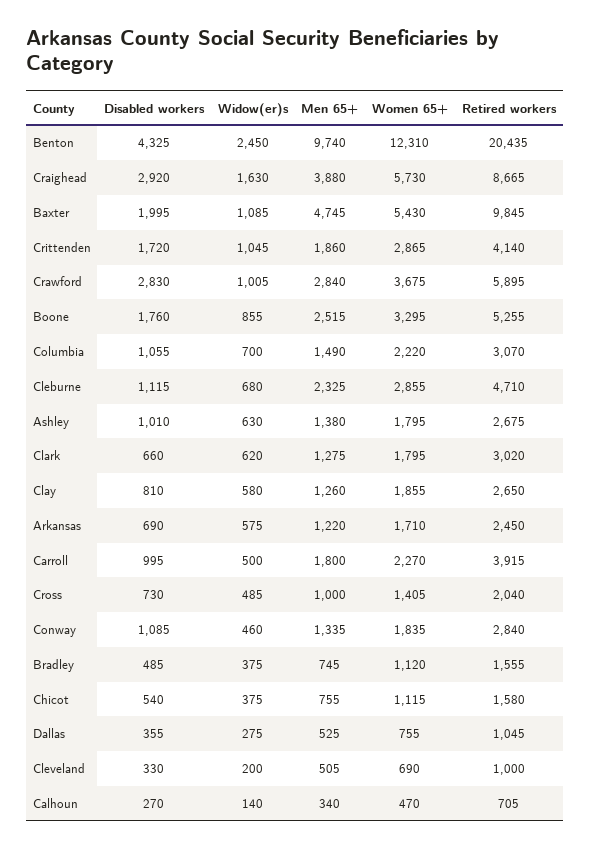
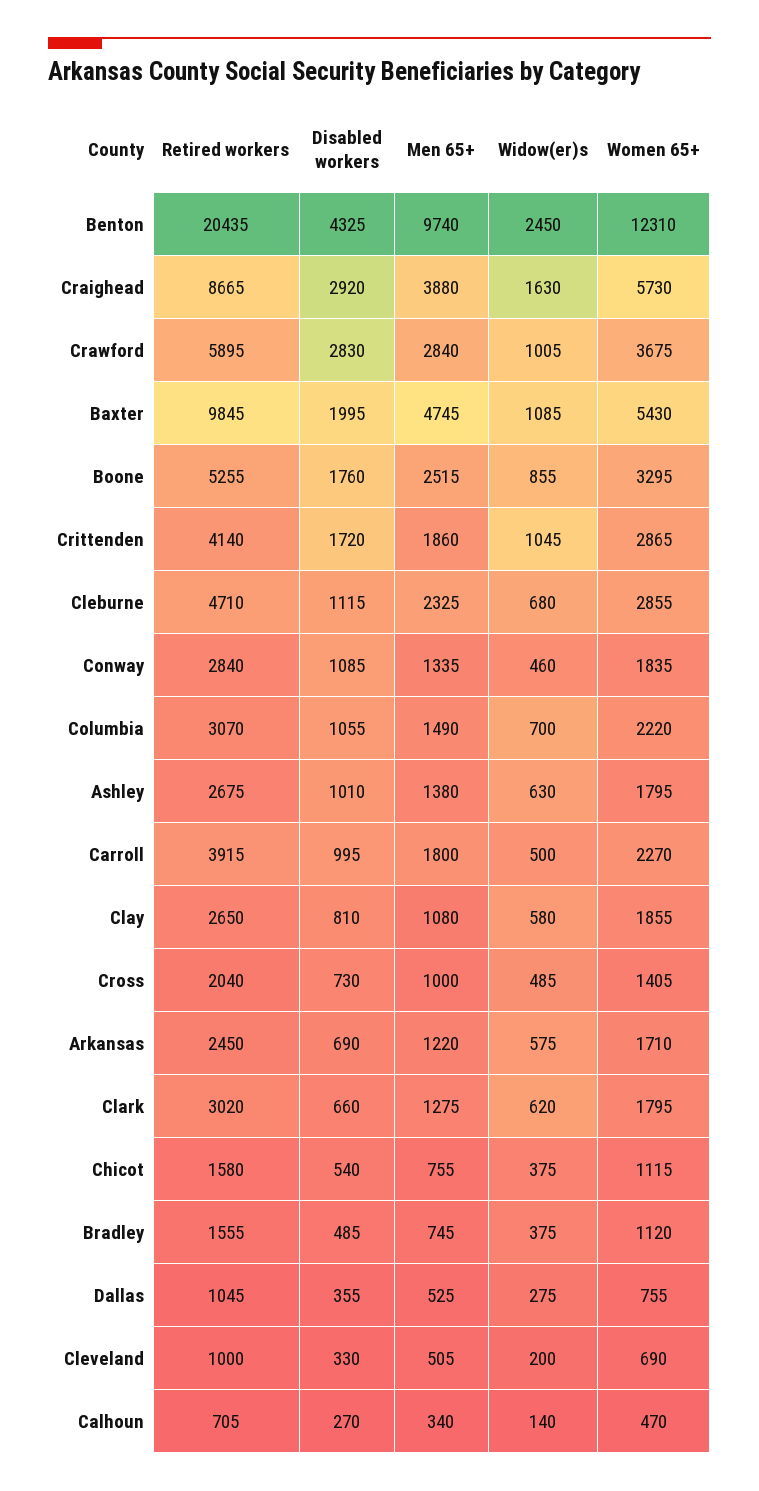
  {
    "Disabled workers": {
      "Benton": 4325,
      "Craighead": 2920,
      "Baxter": 1995,
      "Crittenden": 1720,
      "Crawford": 2830,
      "Boone": 1760,
      "Columbia": 1055,
      "Cleburne": 1115,
      "Ashley": 1010,
      "Clark": 660,
      "Clay": 810,
      "Arkansas": 690,
      "Carroll": 995,
      "Cross": 730,
      "Conway": 1085,
      "Bradley": 485,
      "Chicot": 540,
      "Dallas": 355,
      "Cleveland": 330,
      "Calhoun": 270
    },
    "Widow(er)s": {
      "Benton": 2450,
      "Craighead": 1630,
      "Baxter": 1085,
      "Crittenden": 1045,
      "Crawford": 1005,
      "Boone": 855,
      "Columbia": 700,
      "Cleburne": 680,
      "Ashley": 630,
      "Clark": 620,
      "Clay": 580,
      "Arkansas": 575,
      "Carroll": 500,
      "Cross": 485,
      "Conway": 460,
      "Bradley": 375,
      "Chicot": 375,
      "Dallas": 275,
      "Cleveland": 200,
      "Calhoun": 140
    },
    "Men 65+": {
      "Benton": 9740,
      "Craighead": 3880,
      "Baxter": 4745,
      "Crittenden": 1860,
      "Crawford": 2840,
      "Boone": 2515,
      "Columbia": 1490,
      "Cleburne": 2325,
      "Ashley": 1380,
      "Clark": 1275,
-     "Clay": 1260,
+     "Clay": 1080,
      "Arkansas": 1220,
      "Carroll": 1800,
      "Cross": 1000,
      "Conway": 1335,
      "Bradley": 745,
      "Chicot": 755,
      "Dallas": 525,
      "Cleveland": 505,
      "Calhoun": 340
    },
    "Women 65+": {
      "Benton": 12310,
      "Craighead": 5730,
      "Baxter": 5430,
      "Crittenden": 2865,
      "Crawford": 3675,
      "Boone": 3295,
      "Columbia": 2220,
      "Cleburne": 2855,
      "Ashley": 1795,
      "Clark": 1795,
      "Clay": 1855,
      "Arkansas": 1710,
      "Carroll": 2270,
      "Cross": 1405,
      "Conway": 1835,
      "Bradley": 1120,
      "Chicot": 1115,
      "Dallas": 755,
      "Cleveland": 690,
      "Calhoun": 470
    },
    "Retired workers": {
      "Benton": 20435,
      "Craighead": 8665,
      "Baxter": 9845,
      "Crittenden": 4140,
      "Crawford": 5895,
      "Boone": 5255,
      "Columbia": 3070,
      "Cleburne": 4710,
      "Ashley": 2675,
      "Clark": 3020,
      "Clay": 2650,
      "Arkansas": 2450,
      "Carroll": 3915,
      "Cross": 2040,
      "Conway": 2840,
      "Bradley": 1555,
      "Chicot": 1580,
      "Dallas": 1045,
      "Cleveland": 1000,
      "Calhoun": 705
    }
  }

